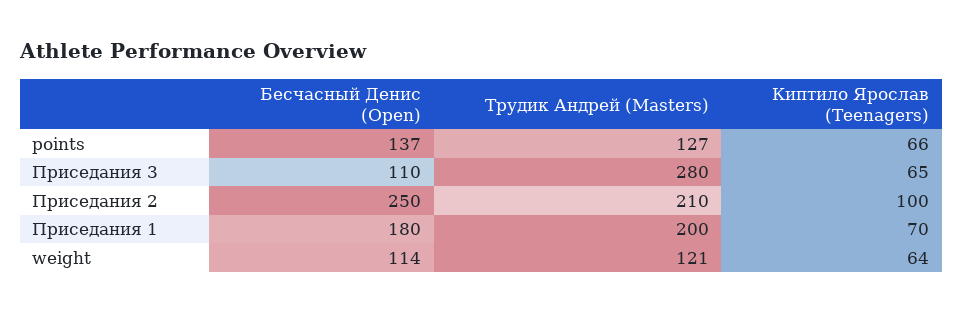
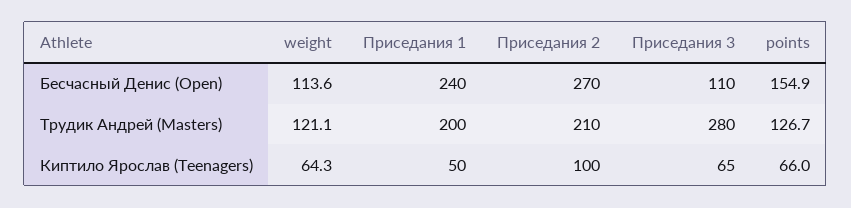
  {
    "Бесчасный Денис (Open)": {
-     "points": 137,
+     "points": 154.9,
      "Приседания 3": 110,
-     "Приседания 2": 250,
+     "Приседания 2": 270,
-     "Приседания 1": 180,
+     "Приседания 1": 240,
      "weight": 113.6
    },
    "Трудик Андрей (Masters)": {
      "points": 126.7,
      "Приседания 3": 280,
      "Приседания 2": 210,
      "Приседания 1": 200,
      "weight": 121.1
    },
    "Киптило Ярослав (Teenagers)": {
      "points": 66,
      "Приседания 3": 65,
      "Приседания 2": 100,
-     "Приседания 1": 70,
+     "Приседания 1": 50,
      "weight": 64.3
    }
  }

